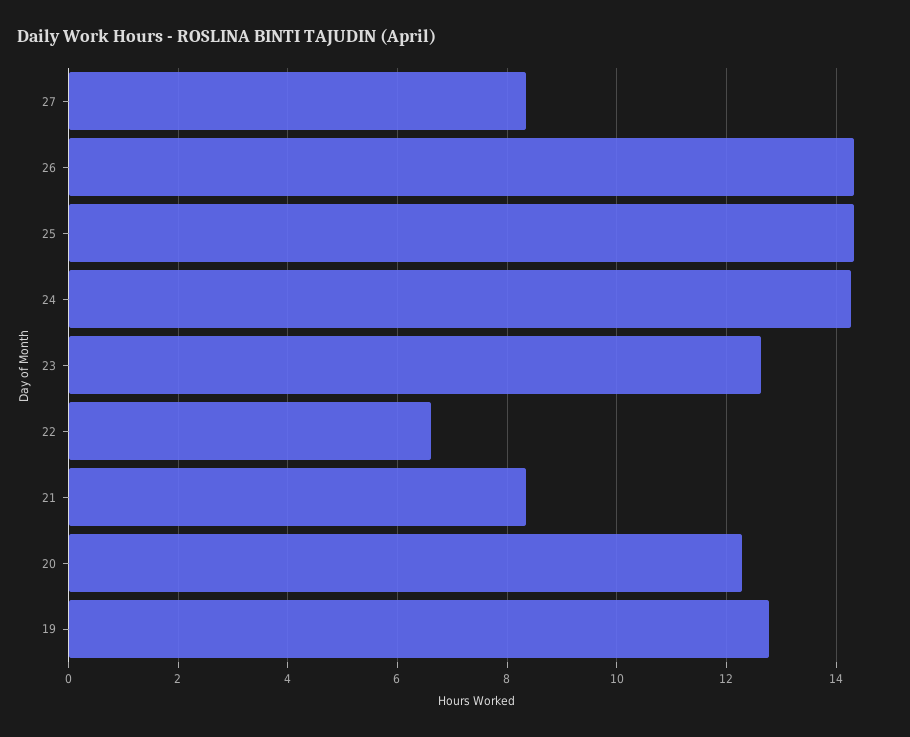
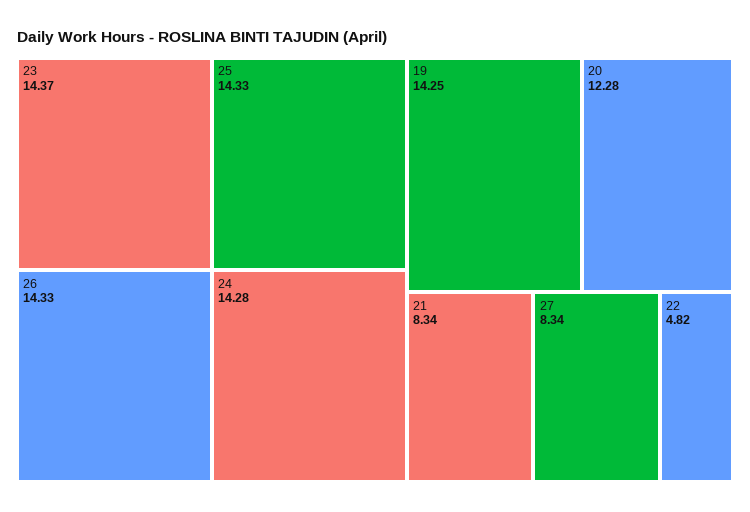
  {
    "27": 8.34,
    "26": 14.33,
    "25": 14.33,
    "24": 14.28,
-   "23": 12.6,
+   "23": 14.37,
-   "22": 6.6,
+   "22": 4.82,
    "21": 8.34,
    "20": 12.28,
-   "19": 12.8
+   "19": 14.25
  }

